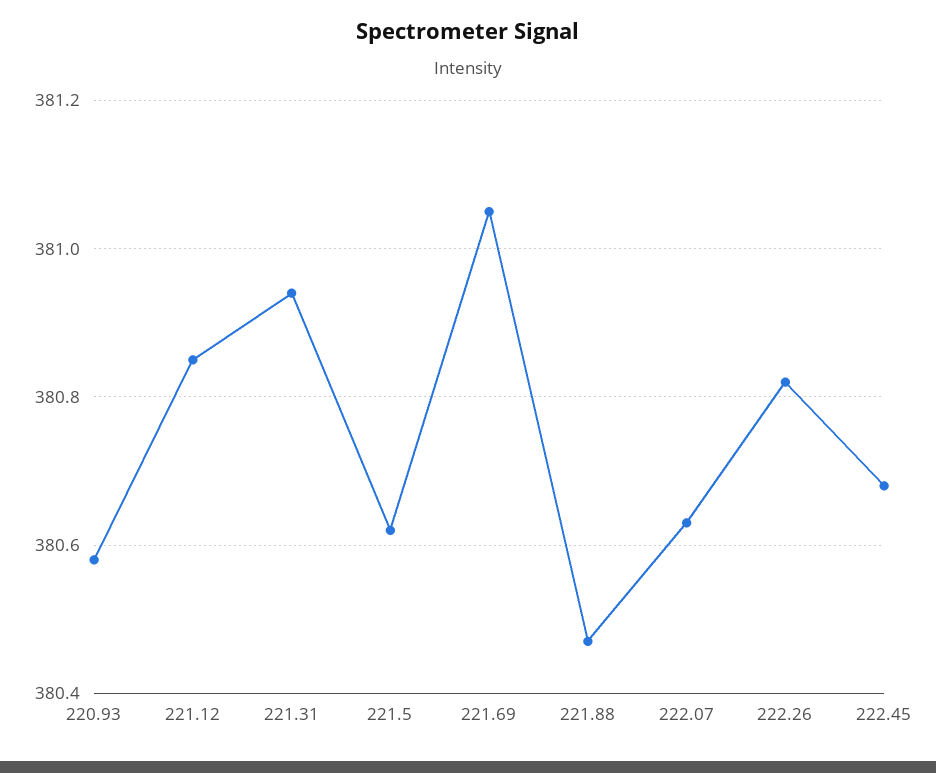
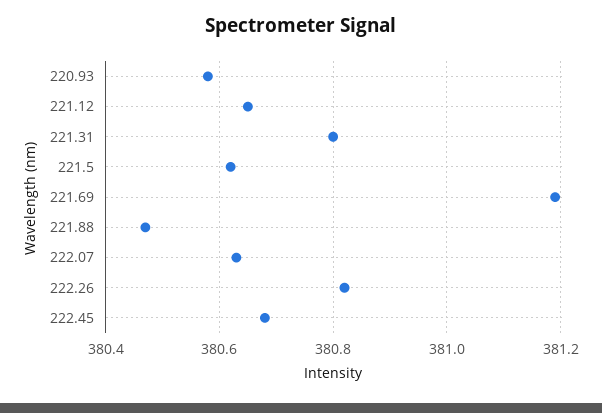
  {
    "220.93": 380.6,
-   "221.12": 380.85,
+   "221.12": 380.65,
-   "221.31": 380.95,
+   "221.31": 380.8,
    "221.5": 380.6,
-   "221.69": 381.05,
+   "221.69": 381.2,
    "221.88": 380.45,
    "222.07": 380.65,
    "222.26": 380.8,
    "222.45": 380.7
  }

